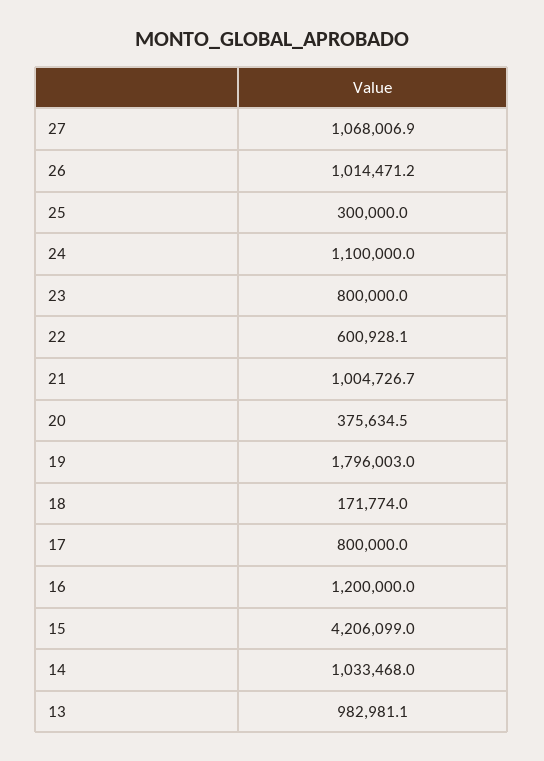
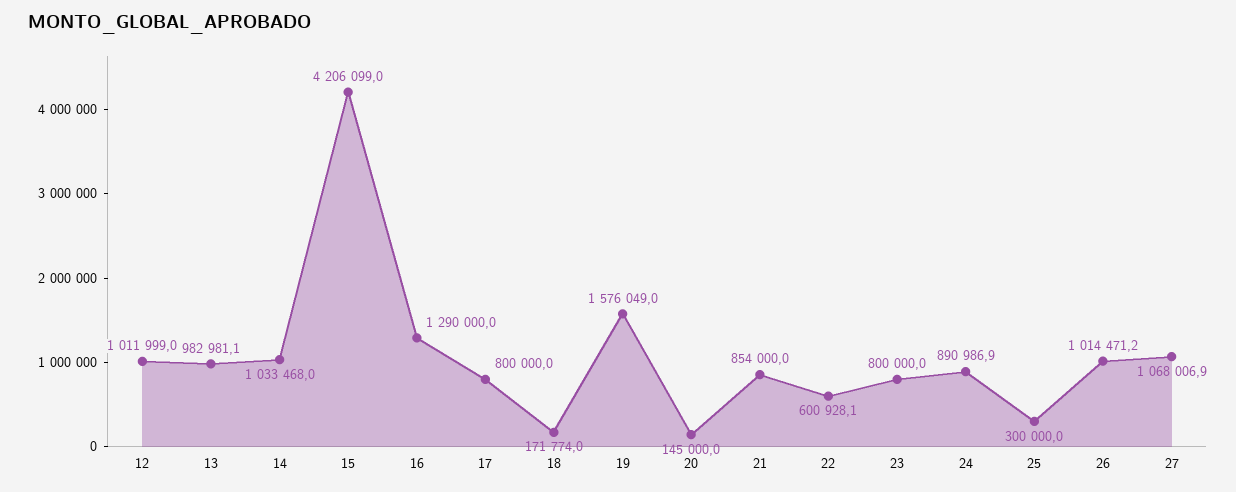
  {
    "27": 1068006.9,
    "26": 1014471.2,
    "25": 300000,
-   "24": 1100000,
+   "24": 890986.9,
    "23": 800000,
    "22": 600928.1,
-   "21": 1004726.7,
+   "21": 854000,
-   "20": 375634.5,
+   "20": 145000,
-   "19": 1796003,
+   "19": 1576049,
    "18": 171774,
    "17": 800000,
-   "16": 1200000,
+   "16": 1290000,
    "15": 4206099,
    "14": 1033468,
-   "13": 982981.1
+   "13": 982981.1,
+   "12": 1011999
  }

